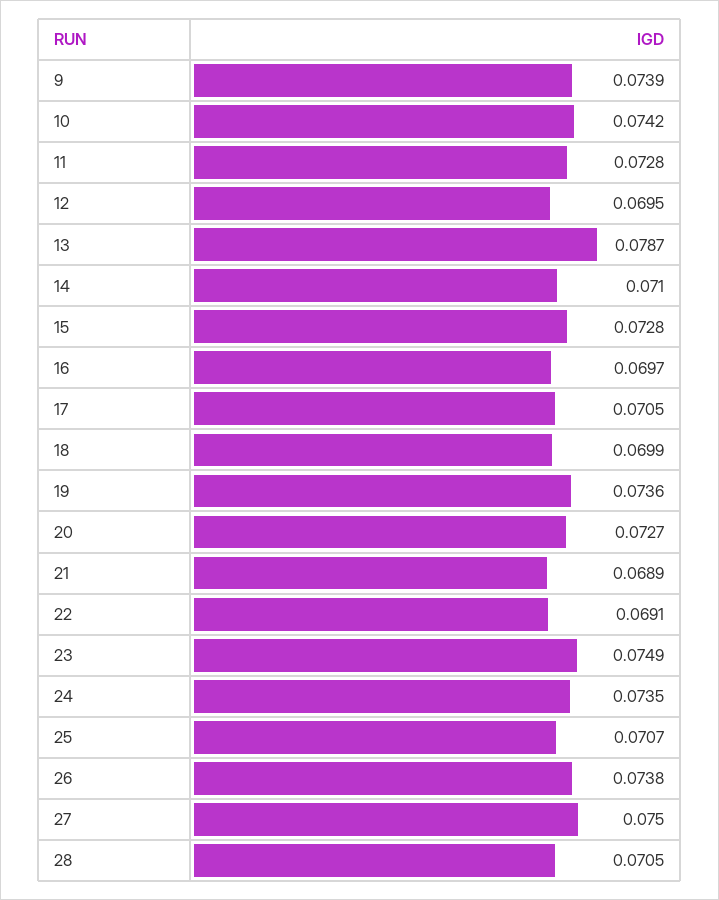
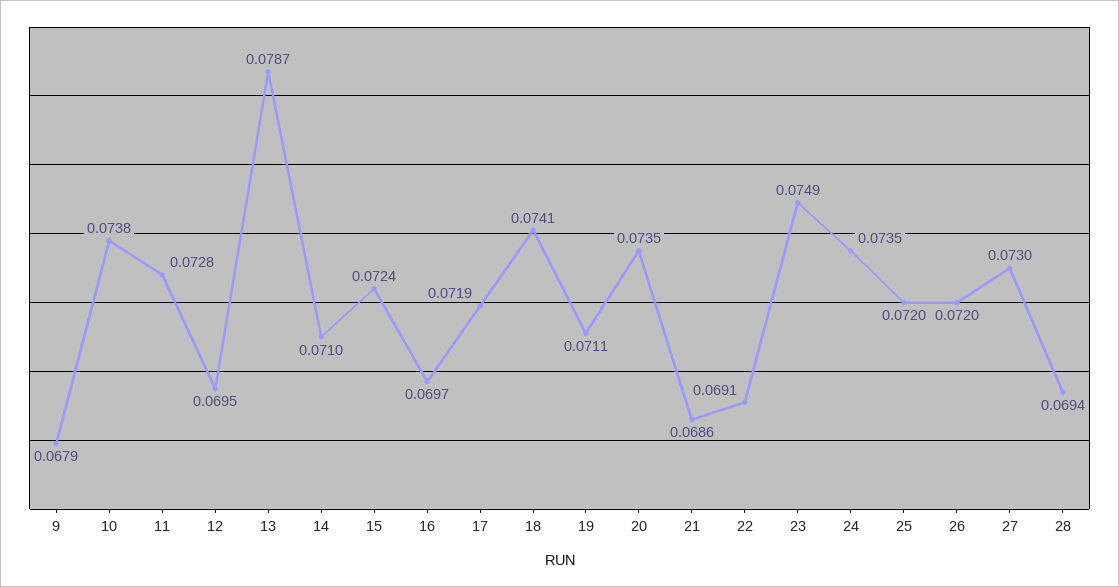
  {
-   "9": 0.0739,
+   "9": 0.0679,
-   "10": 0.0742,
+   "10": 0.0738,
    "11": 0.0728,
    "12": 0.0695,
    "13": 0.0787,
    "14": 0.071,
-   "15": 0.0728,
+   "15": 0.0724,
    "16": 0.0697,
-   "17": 0.0705,
+   "17": 0.0719,
-   "18": 0.0699,
+   "18": 0.0741,
-   "19": 0.0736,
+   "19": 0.0711,
-   "20": 0.0727,
+   "20": 0.0735,
-   "21": 0.0689,
+   "21": 0.0686,
    "22": 0.0691,
    "23": 0.0749,
    "24": 0.0735,
-   "25": 0.0707,
+   "25": 0.072,
-   "26": 0.0738,
+   "26": 0.072,
-   "27": 0.075,
+   "27": 0.073,
-   "28": 0.0705
+   "28": 0.0694
  }

